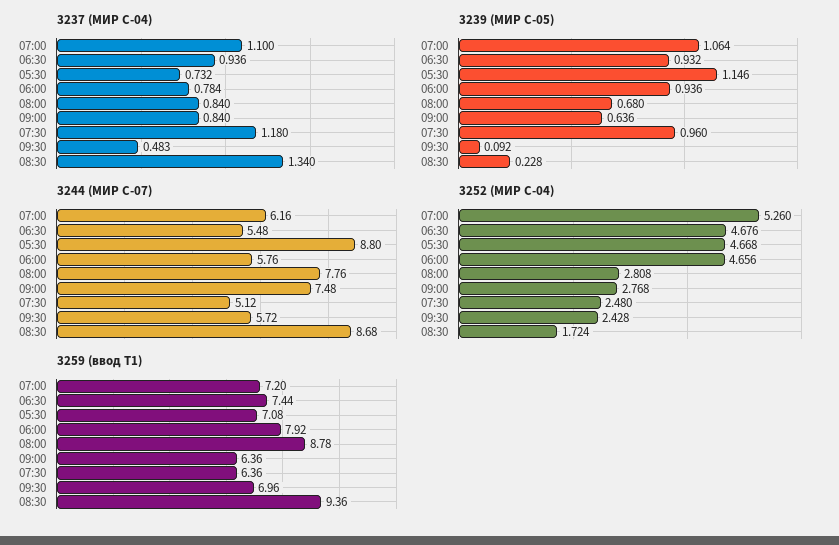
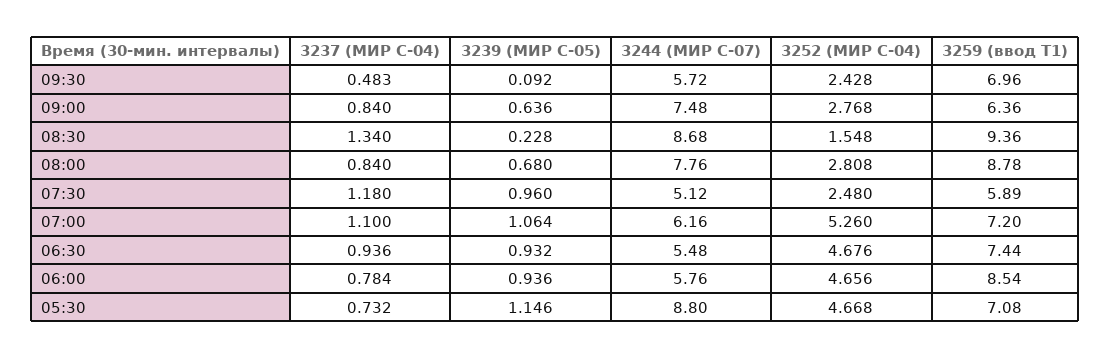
  {
    "3237 (МИР С-04)": {
      "07:00": 1.1,
      "06:30": 0.936,
      "05:30": 0.732,
      "06:00": 0.784,
      "08:00": 0.84,
      "09:00": 0.84,
      "07:30": 1.18,
      "09:30": 0.483,
      "08:30": 1.34
    },
    "3239 (МИР С-05)": {
      "07:00": 1.064,
      "06:30": 0.932,
      "05:30": 1.146,
      "06:00": 0.936,
      "08:00": 0.68,
      "09:00": 0.636,
      "07:30": 0.96,
      "09:30": 0.092,
      "08:30": 0.228
    },
    "3244 (МИР С-07)": {
      "07:00": 6.16,
      "06:30": 5.48,
      "05:30": 8.8,
      "06:00": 5.76,
      "08:00": 7.76,
      "09:00": 7.48,
      "07:30": 5.12,
      "09:30": 5.72,
      "08:30": 8.68
    },
    "3252 (МИР С-04)": {
      "07:00": 5.26,
      "06:30": 4.676,
      "05:30": 4.668,
      "06:00": 4.656,
      "08:00": 2.808,
      "09:00": 2.768,
      "07:30": 2.48,
      "09:30": 2.428,
-     "08:30": 1.724
+     "08:30": 1.548
    },
    "3259 (ввод Т1)": {
      "07:00": 7.2,
      "06:30": 7.44,
      "05:30": 7.08,
-     "06:00": 7.92,
+     "06:00": 8.54,
      "08:00": 8.78,
      "09:00": 6.36,
-     "07:30": 6.36,
+     "07:30": 5.89,
      "09:30": 6.96,
      "08:30": 9.36
    }
  }

